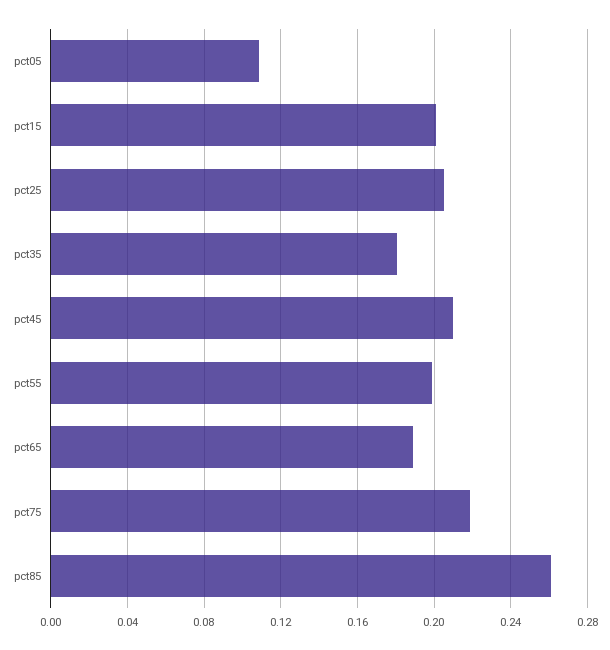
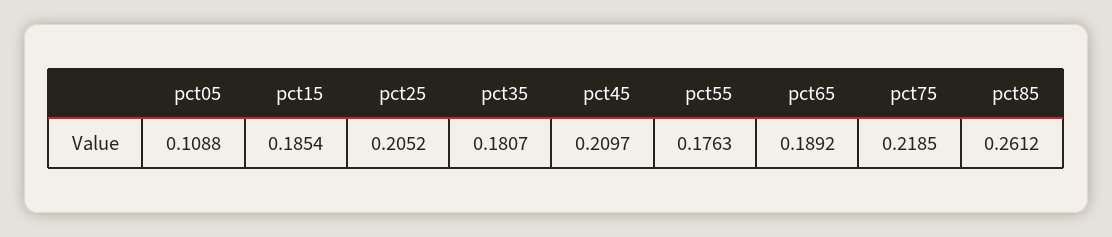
  {
    "pct05": 0.1088,
-   "pct15": 0.2,
+   "pct15": 0.1854,
    "pct25": 0.2052,
    "pct35": 0.1807,
    "pct45": 0.2097,
-   "pct55": 0.2,
+   "pct55": 0.1763,
    "pct65": 0.1892,
    "pct75": 0.2185,
    "pct85": 0.2612
  }

